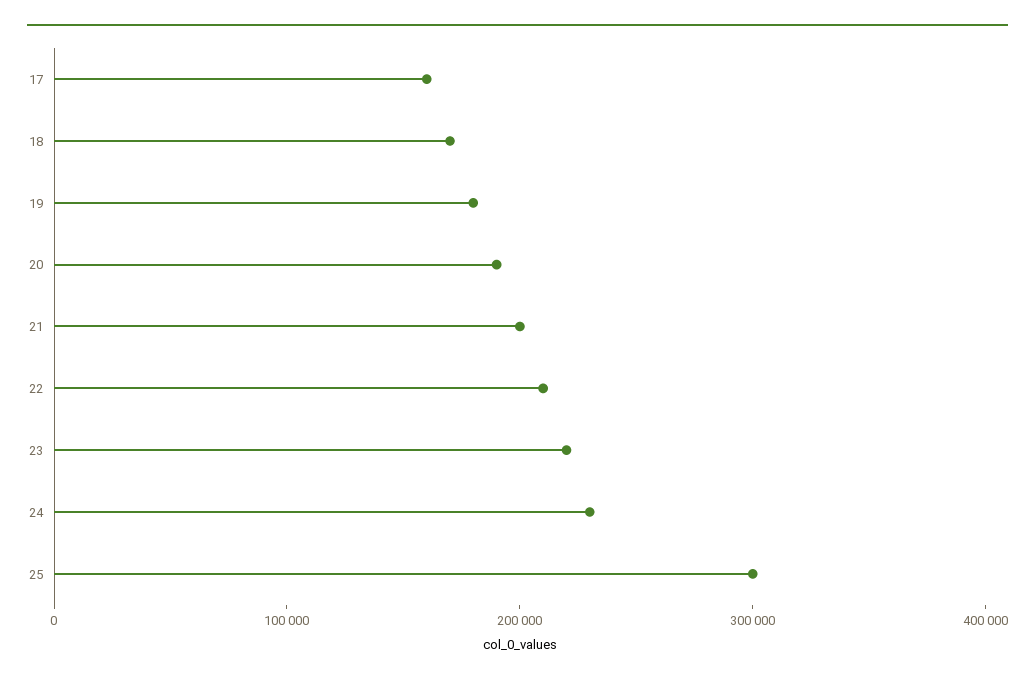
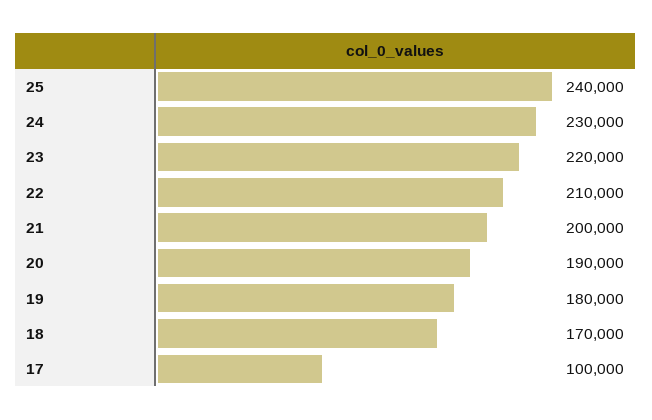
  {
-   "17": 160000,
+   "17": 100000,
    "18": 170000,
    "19": 180000,
    "20": 190000,
    "21": 200000,
    "22": 210000,
    "23": 220000,
    "24": 230000,
-   "25": 300000
+   "25": 240000
  }

